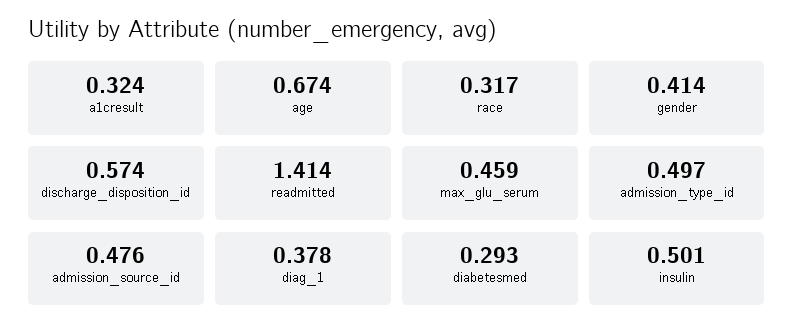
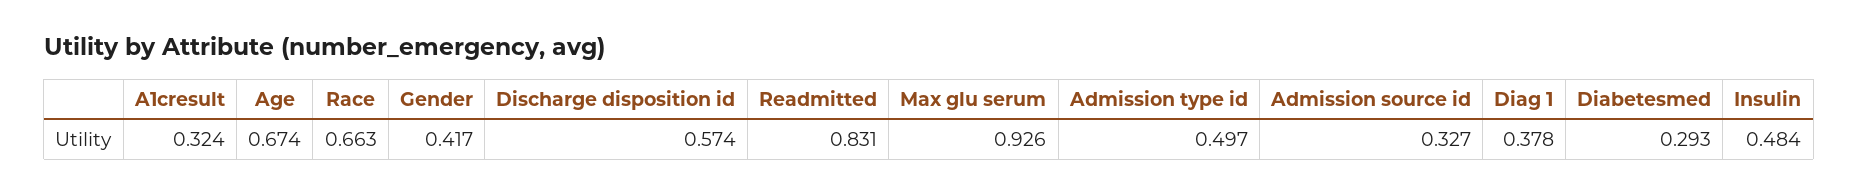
  {
    "a1cresult": 0.324,
    "age": 0.674,
-   "race": 0.317,
+   "race": 0.663,
-   "gender": 0.414,
+   "gender": 0.417,
    "discharge_disposition_id": 0.574,
-   "readmitted": 1.414,
+   "readmitted": 0.831,
-   "max_glu_serum": 0.459,
+   "max_glu_serum": 0.926,
    "admission_type_id": 0.497,
-   "admission_source_id": 0.476,
+   "admission_source_id": 0.327,
    "diag_1": 0.378,
    "diabetesmed": 0.293,
-   "insulin": 0.501
+   "insulin": 0.484
  }

